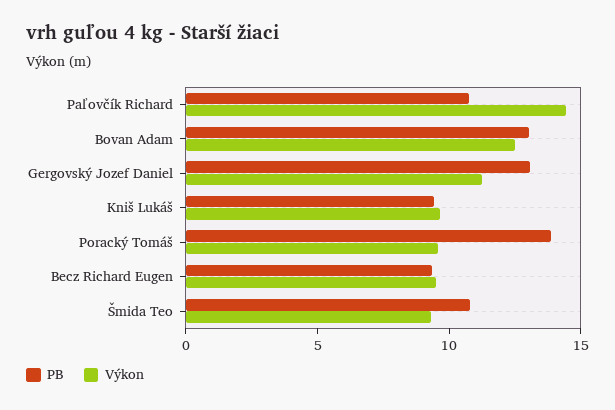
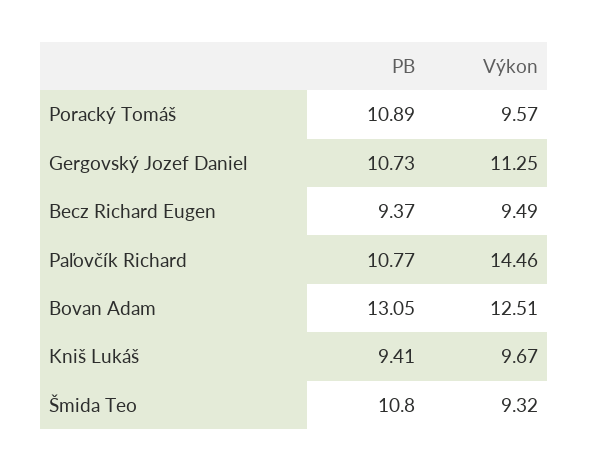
  {
    "PB": {
      "Paľovčík Richard": 10.77,
      "Bovan Adam": 13.05,
-     "Gergovský Jozef Daniel": 13,
+     "Gergovský Jozef Daniel": 10.73,
      "Kniš Lukáš": 9.41,
-     "Poracký Tomáš": 14,
+     "Poracký Tomáš": 10.89,
      "Becz Richard Eugen": 9.37,
      "Šmida Teo": 10.8
    },
    "Výkon": {
      "Paľovčík Richard": 14.46,
      "Bovan Adam": 12.51,
      "Gergovský Jozef Daniel": 11.25,
      "Kniš Lukáš": 9.67,
      "Poracký Tomáš": 9.57,
      "Becz Richard Eugen": 9.49,
      "Šmida Teo": 9.32
    }
  }

